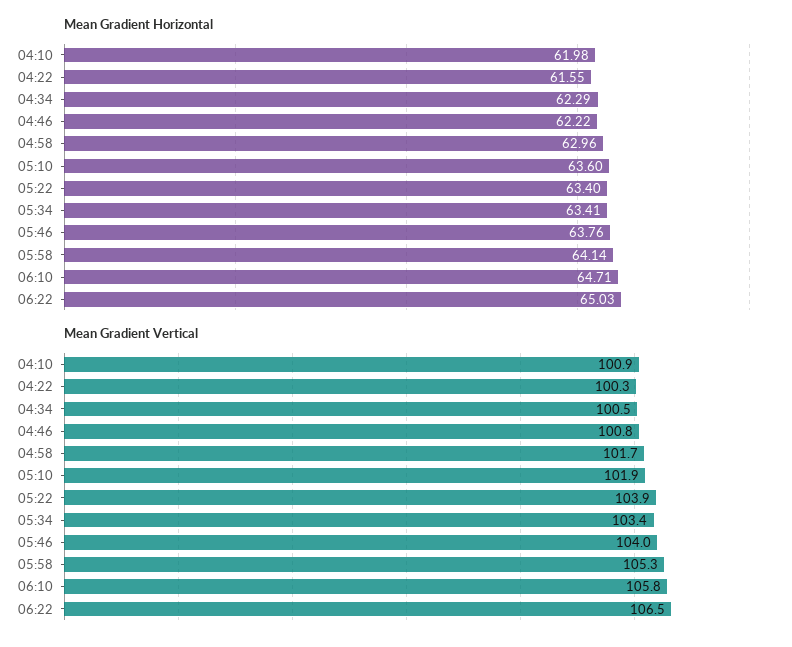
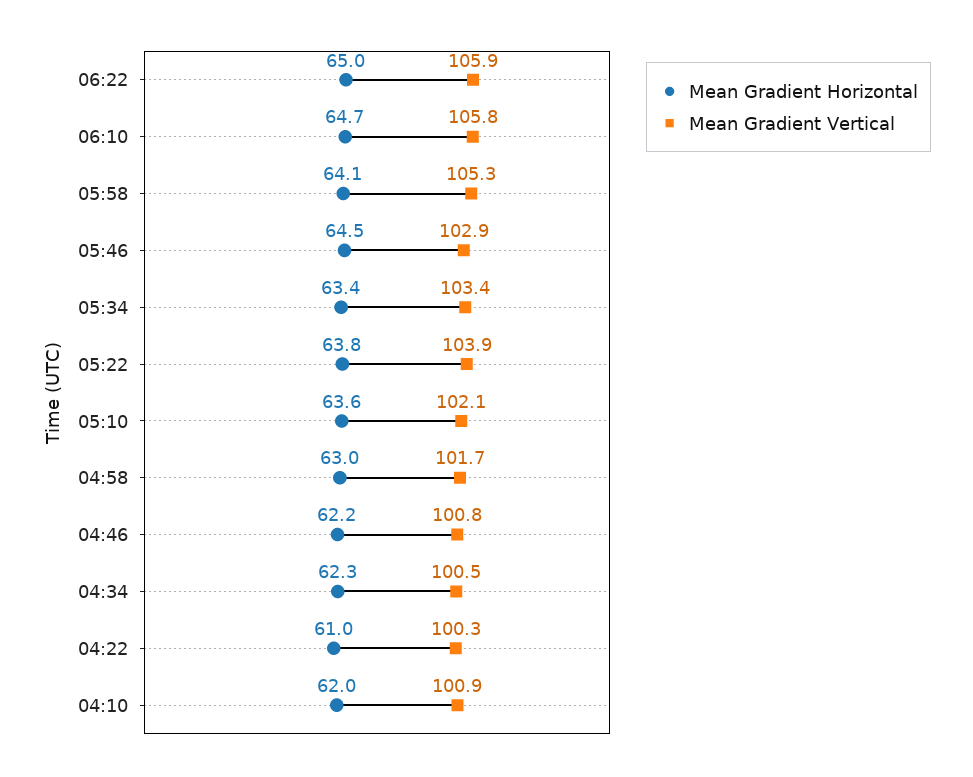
  {
    "Mean Gradient Horizontal": {
      "04:10": 61.98,
-     "04:22": 61.55,
+     "04:22": 61,
      "04:34": 62.29,
      "04:46": 62.22,
      "04:58": 62.96,
      "05:10": 63.6,
-     "05:22": 63.4,
+     "05:22": 63.8,
      "05:34": 63.41,
-     "05:46": 63.76,
+     "05:46": 64.5,
      "05:58": 64.14,
      "06:10": 64.71,
      "06:22": 65.03
    },
    "Mean Gradient Vertical": {
      "04:10": 100.9,
      "04:22": 100.3,
      "04:34": 100.5,
      "04:46": 100.8,
      "04:58": 101.7,
-     "05:10": 101.9,
+     "05:10": 102.1,
      "05:22": 103.9,
      "05:34": 103.4,
-     "05:46": 104,
+     "05:46": 102.9,
      "05:58": 105.3,
      "06:10": 105.8,
-     "06:22": 106.5
+     "06:22": 105.9
    }
  }

